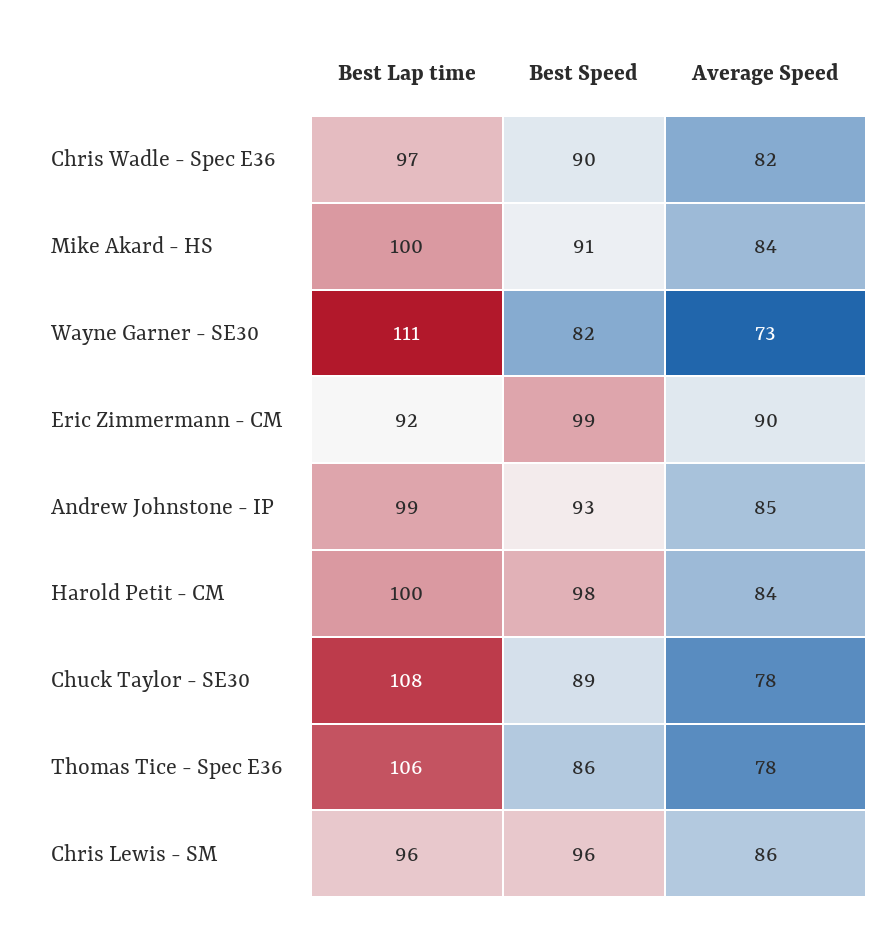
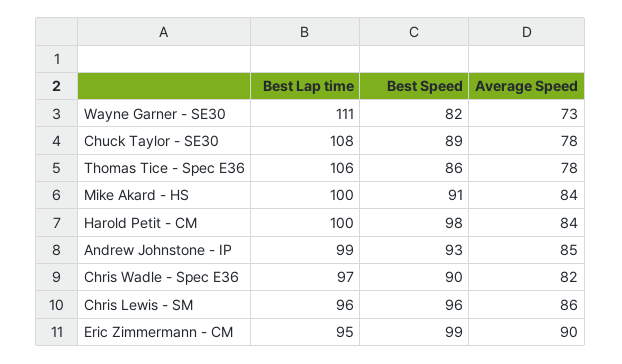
  {
    "Best Lap time": {
      "Chris Wadle - Spec E36": 97,
      "Mike Akard - HS": 100,
      "Wayne Garner - SE30": 111,
-     "Eric Zimmermann - CM": 92,
+     "Eric Zimmermann - CM": 95,
      "Andrew Johnstone - IP": 99,
      "Harold Petit - CM": 100,
      "Chuck Taylor - SE30": 108,
      "Thomas Tice - Spec E36": 106,
      "Chris Lewis - SM": 96
    },
    "Best Speed": {
      "Chris Wadle - Spec E36": 90,
      "Mike Akard - HS": 91,
      "Wayne Garner - SE30": 82,
      "Eric Zimmermann - CM": 99,
      "Andrew Johnstone - IP": 93,
      "Harold Petit - CM": 98,
      "Chuck Taylor - SE30": 89,
      "Thomas Tice - Spec E36": 86,
      "Chris Lewis - SM": 96
    },
    "Average Speed": {
      "Chris Wadle - Spec E36": 82,
      "Mike Akard - HS": 84,
      "Wayne Garner - SE30": 73,
      "Eric Zimmermann - CM": 90,
      "Andrew Johnstone - IP": 85,
      "Harold Petit - CM": 84,
      "Chuck Taylor - SE30": 78,
      "Thomas Tice - Spec E36": 78,
      "Chris Lewis - SM": 86
    }
  }

